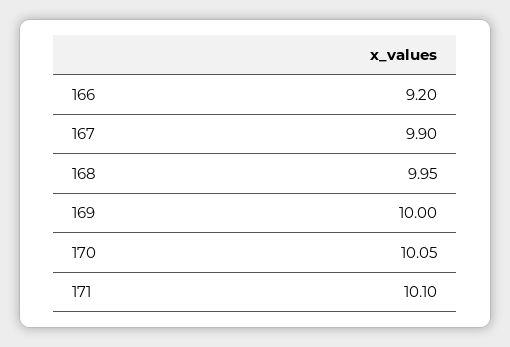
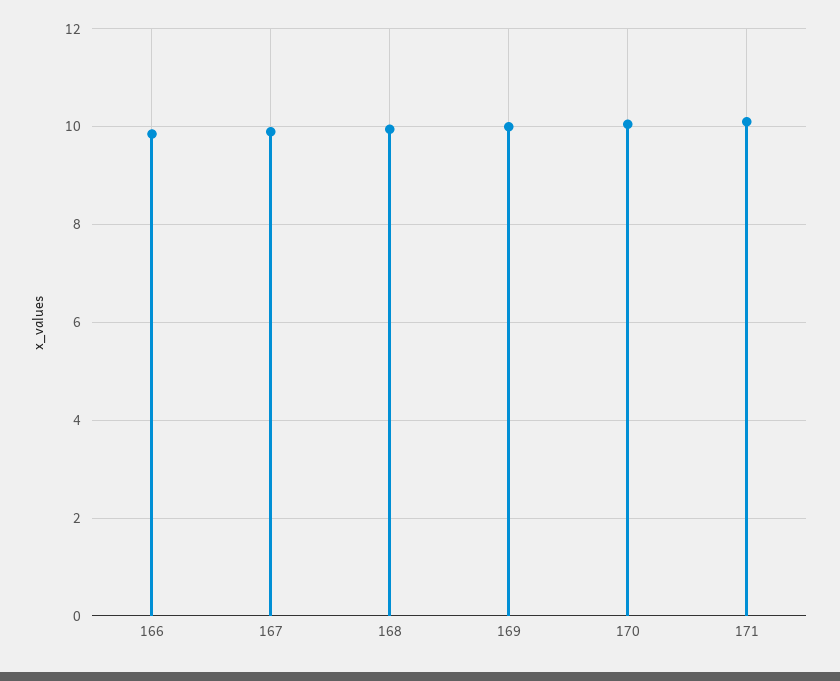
  {
-   "166": 9.2,
+   "166": 9.8,
    "167": 9.9,
    "168": 9.95,
    "169": 10,
    "170": 10.05,
    "171": 10.1
  }

